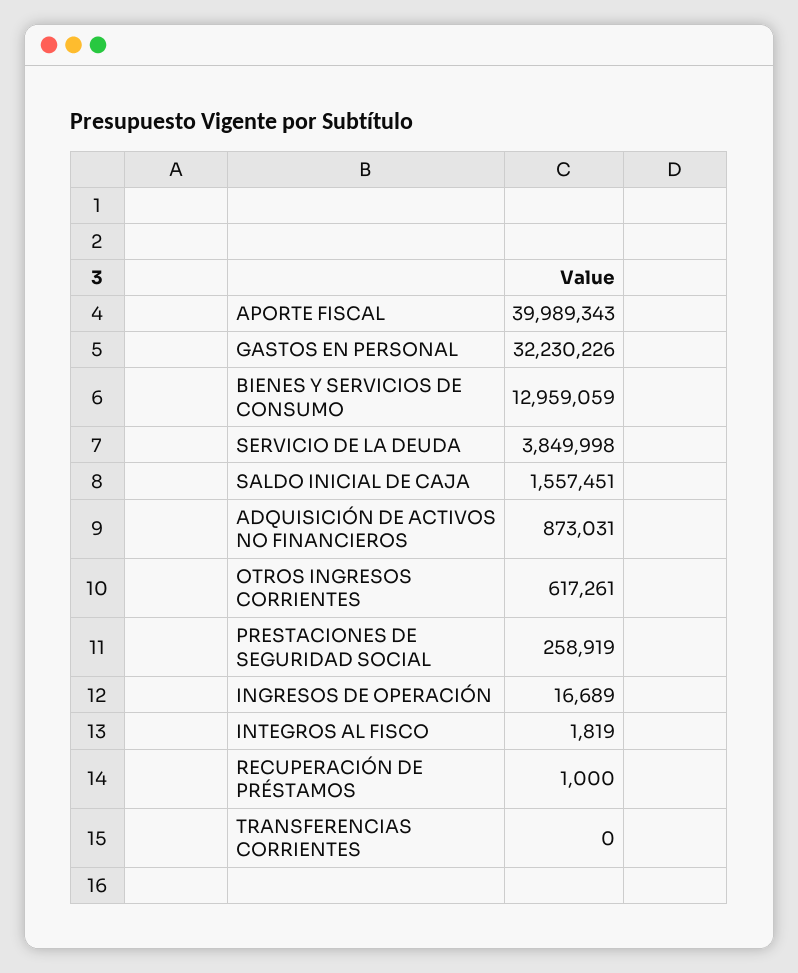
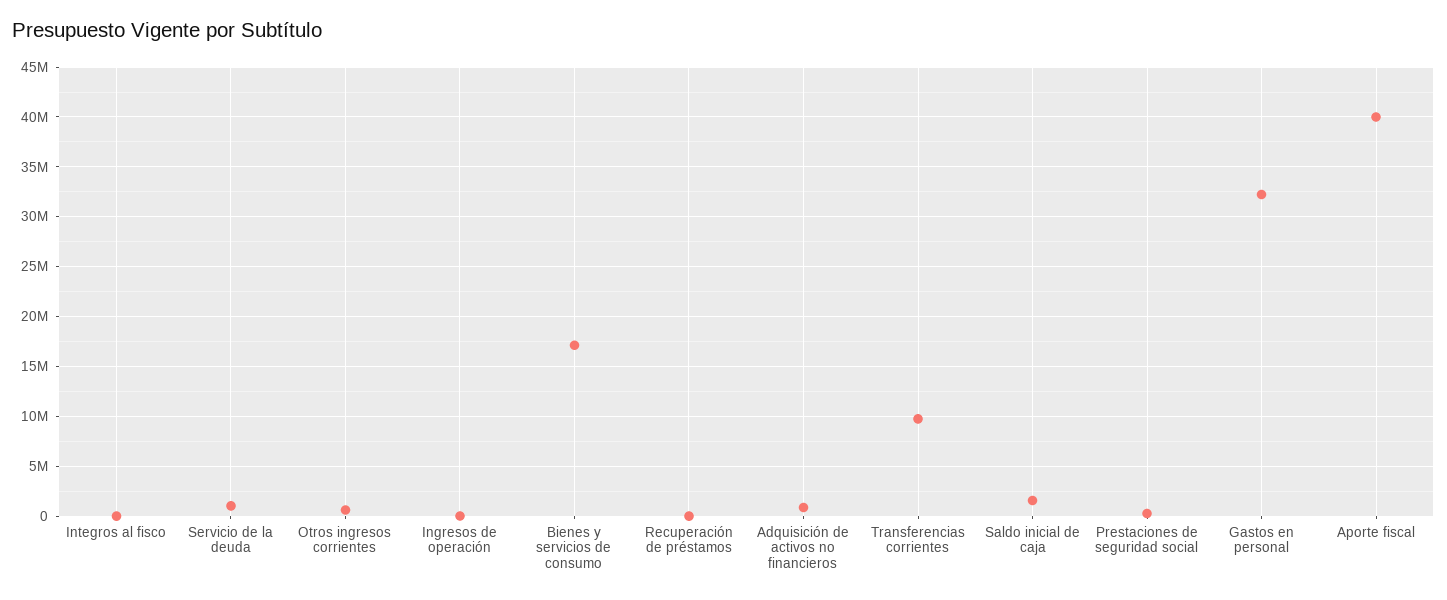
  {
    "APORTE FISCAL": 39989343,
    "GASTOS EN PERSONAL": 32230226,
-   "BIENES Y SERVICIOS DE CONSUMO": 12959059,
+   "BIENES Y SERVICIOS DE CONSUMO": 17000000,
-   "SERVICIO DE LA DEUDA": 3849998,
+   "SERVICIO DE LA DEUDA": 1000000,
    "SALDO INICIAL DE CAJA": 1557451,
    "ADQUISICIÓN DE ACTIVOS NO FINANCIEROS": 873031,
    "OTROS INGRESOS CORRIENTES": 617261,
    "PRESTACIONES DE SEGURIDAD SOCIAL": 258919,
    "INGRESOS DE OPERACIÓN": 16689,
    "INTEGROS AL FISCO": 1819,
    "RECUPERACIÓN DE PRÉSTAMOS": 1000,
-   "TRANSFERENCIAS CORRIENTES": 0
+   "TRANSFERENCIAS CORRIENTES": 10000000
  }

